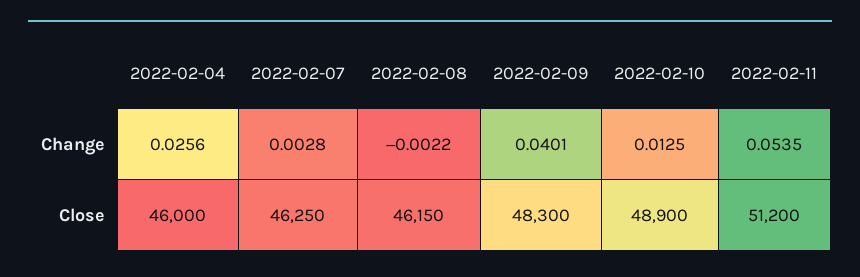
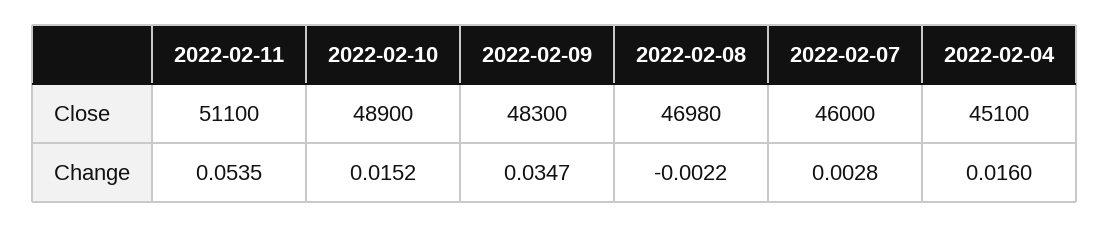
  {
    "2022-02-04": {
-     "Change": 0.0256,
+     "Change": 0.016,
-     "Close": 46000
+     "Close": 45100
    },
    "2022-02-07": {
      "Change": 0.0028,
-     "Close": 46250
+     "Close": 46000
    },
    "2022-02-08": {
      "Change": -0.0022,
-     "Close": 46150
+     "Close": 46980
    },
    "2022-02-09": {
-     "Change": 0.0401,
+     "Change": 0.0347,
      "Close": 48300
    },
    "2022-02-10": {
-     "Change": 0.0125,
+     "Change": 0.0152,
      "Close": 48900
    },
    "2022-02-11": {
      "Change": 0.0535,
-     "Close": 51200
+     "Close": 51100
    }
  }

